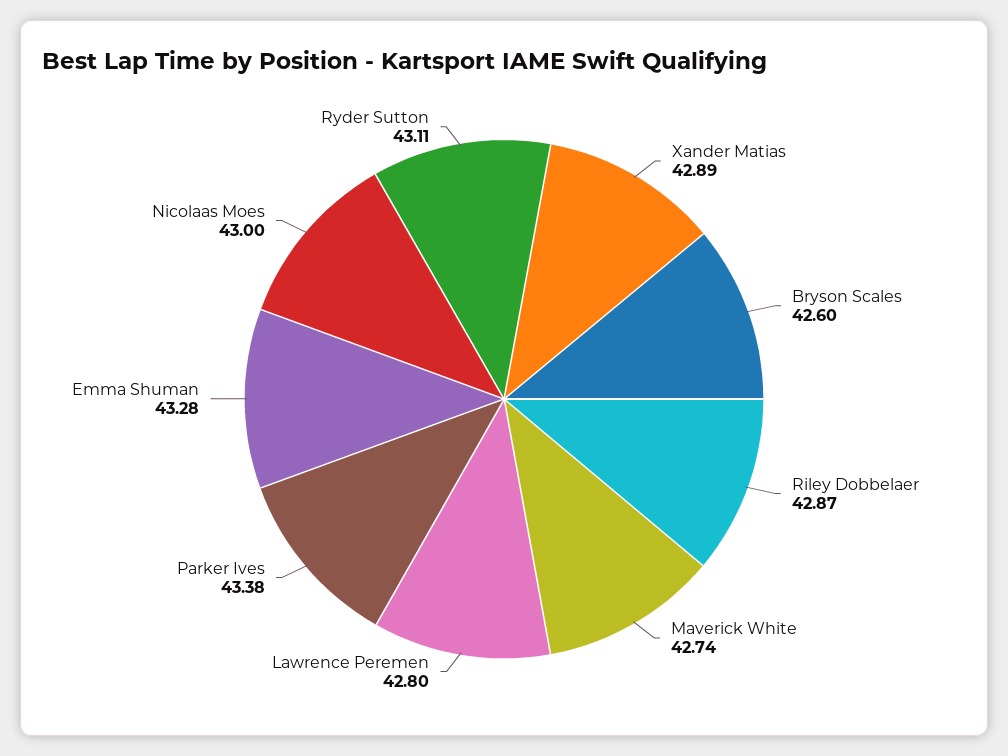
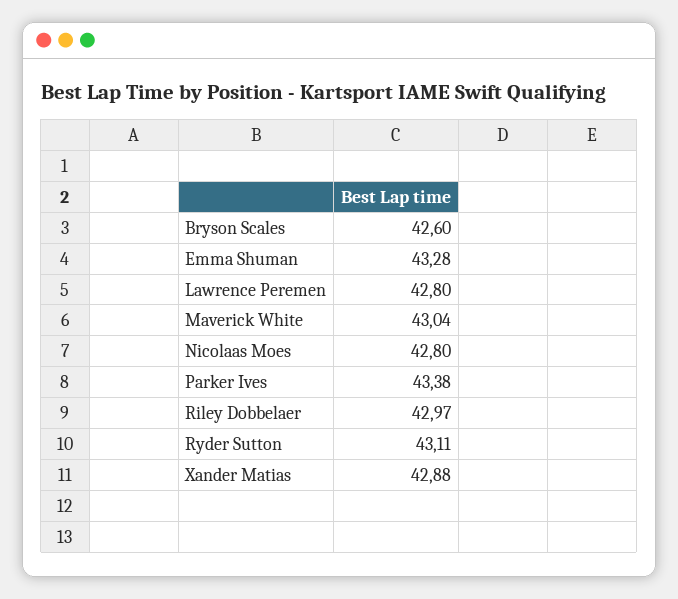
  {
-   "Xander Matias": 42.89,
+   "Xander Matias": 42.88,
    "Bryson Scales": 42.6,
-   "Riley Dobbelaer": 42.87,
+   "Riley Dobbelaer": 42.97,
-   "Maverick White": 42.74,
+   "Maverick White": 43.04,
    "Lawrence Peremen": 42.8,
    "Parker Ives": 43.38,
    "Emma Shuman": 43.28,
-   "Nicolaas Moes": 43,
+   "Nicolaas Moes": 42.8,
    "Ryder Sutton": 43.11
  }

